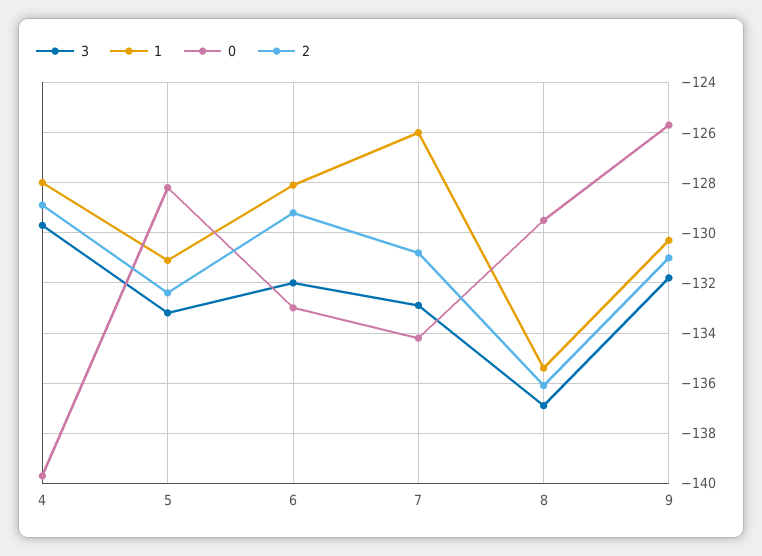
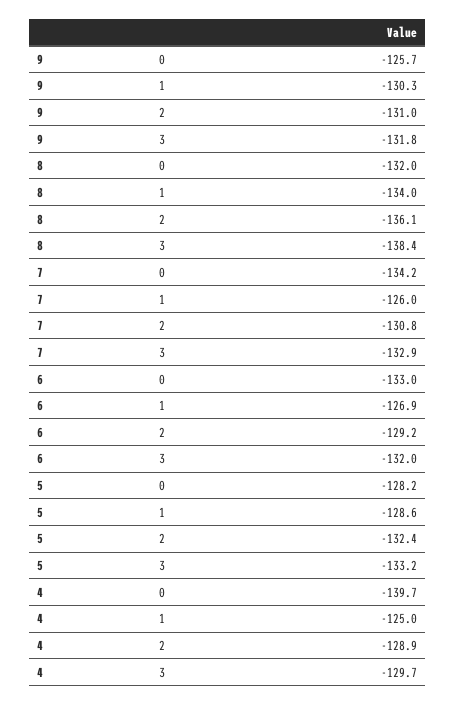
  {
    "3": {
      "4": -129.7,
      "5": -133.2,
      "6": -132,
      "7": -132.9,
-     "8": -137,
+     "8": -138.4,
      "9": -131.8
    },
    "1": {
-     "4": -128,
+     "4": -125,
-     "5": -131,
+     "5": -128.6,
-     "6": -128,
+     "6": -126.9,
      "7": -126,
-     "8": -135.5,
+     "8": -134,
      "9": -130.3
    },
    "0": {
      "4": -139.7,
      "5": -128.2,
      "6": -133,
      "7": -134.2,
-     "8": -129.5,
+     "8": -132,
      "9": -125.7
    },
    "2": {
      "4": -128.9,
      "5": -132.4,
      "6": -129.2,
      "7": -130.8,
      "8": -136.1,
      "9": -131
    }
  }

